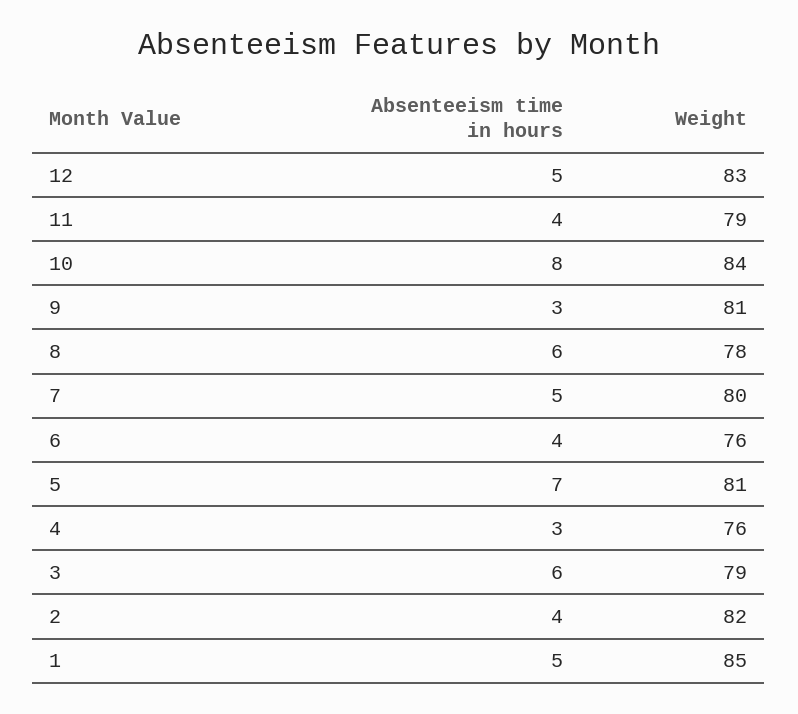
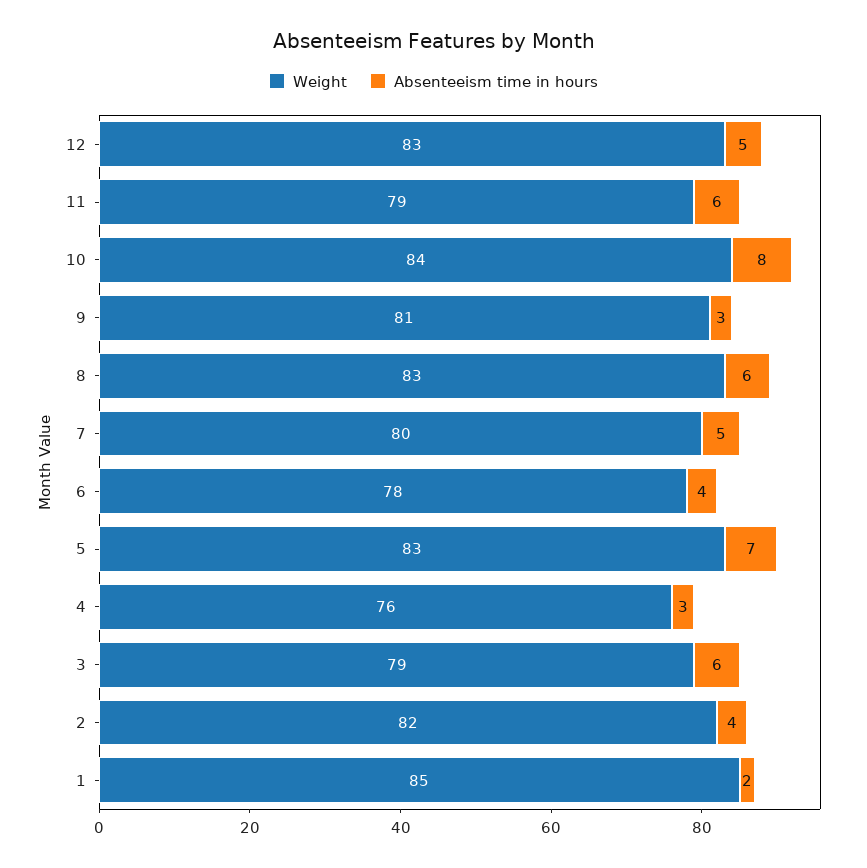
  {
    "Absenteeism time in hours": {
      "12": 5,
-     "11": 4,
+     "11": 6,
      "10": 8,
      "9": 3,
      "8": 6,
      "7": 5,
      "6": 4,
      "5": 7,
      "4": 3,
      "3": 6,
      "2": 4,
-     "1": 5
+     "1": 2
    },
    "Weight": {
      "12": 83,
      "11": 79,
      "10": 84,
      "9": 81,
-     "8": 78,
+     "8": 83,
      "7": 80,
-     "6": 76,
+     "6": 78,
-     "5": 81,
+     "5": 83,
      "4": 76,
      "3": 79,
      "2": 82,
      "1": 85
    }
  }

